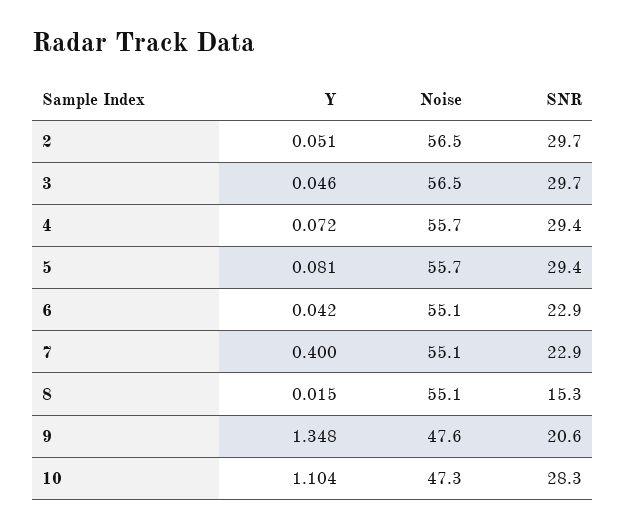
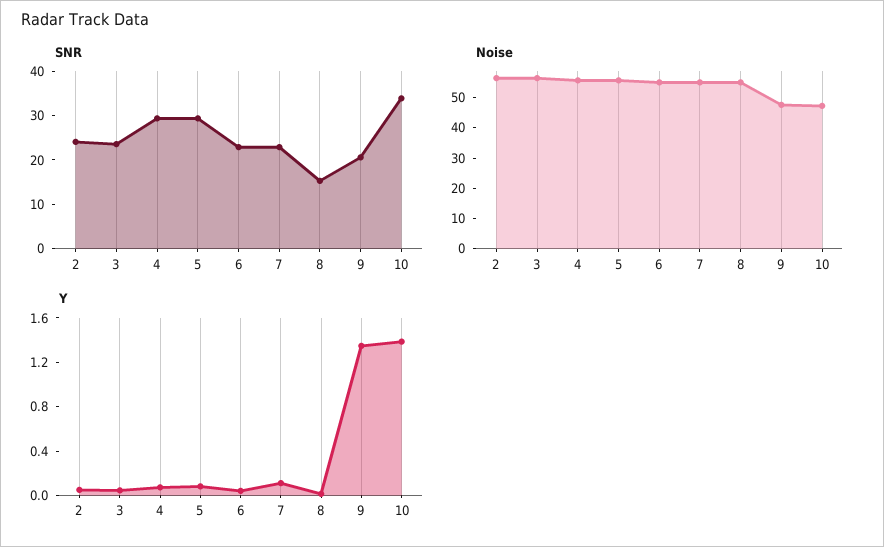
  {
    "Y": {
      "2": 0.051,
      "3": 0.046,
      "4": 0.072,
      "5": 0.081,
      "6": 0.042,
-     "7": 0.4,
+     "7": 0.1,
      "8": 0.015,
      "9": 1.348,
-     "10": 1.104
+     "10": 1.4
    },
    "Noise": {
      "2": 56.5,
      "3": 56.5,
      "4": 55.7,
      "5": 55.7,
      "6": 55.1,
      "7": 55.1,
      "8": 55.1,
      "9": 47.6,
      "10": 47.3
    },
    "SNR": {
-     "2": 29.7,
+     "2": 24,
-     "3": 29.7,
+     "3": 24,
      "4": 29.4,
      "5": 29.4,
      "6": 22.9,
      "7": 22.9,
      "8": 15.3,
      "9": 20.6,
-     "10": 28.3
+     "10": 34
    }
  }

